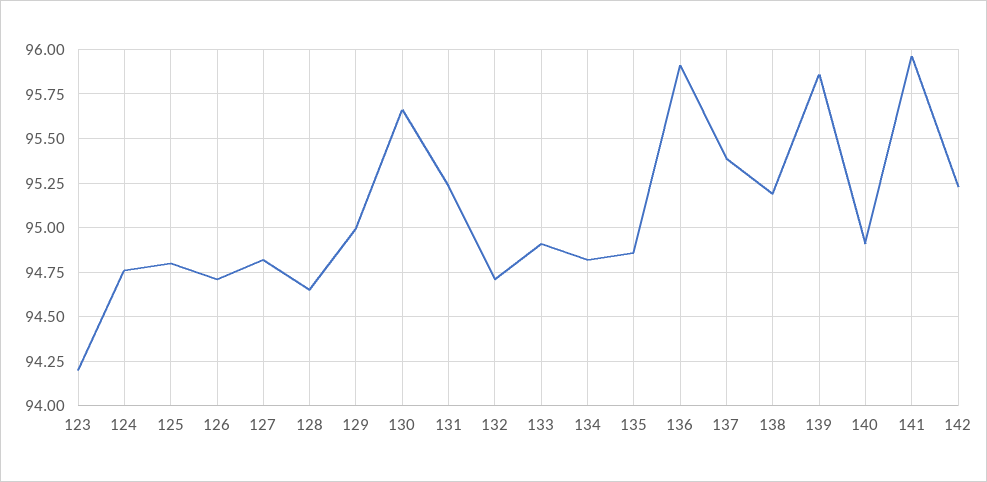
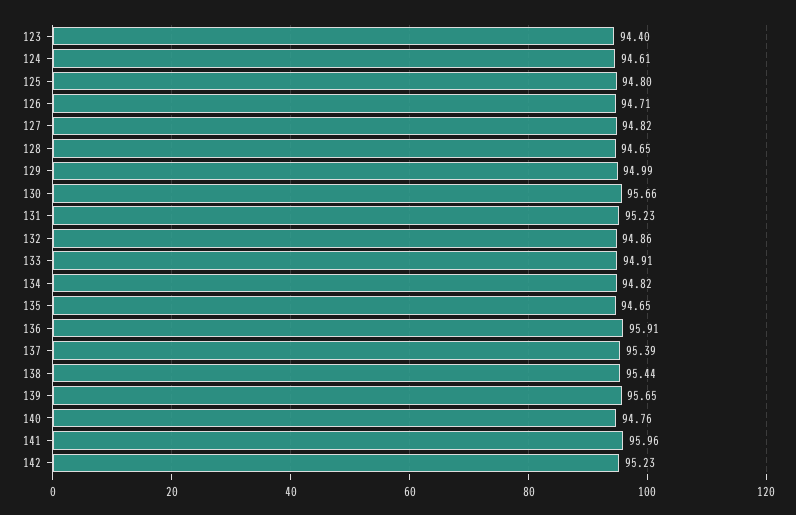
  {
-   "123": 94.2,
+   "123": 94.4,
-   "124": 94.75,
+   "124": 94.61,
    "125": 94.8,
    "126": 94.71,
    "127": 94.82,
    "128": 94.65,
    "129": 94.99,
    "130": 95.66,
    "131": 95.23,
-   "132": 94.7,
+   "132": 94.86,
    "133": 94.91,
    "134": 94.82,
-   "135": 94.85,
+   "135": 94.65,
    "136": 95.91,
    "137": 95.39,
-   "138": 95.2,
+   "138": 95.44,
-   "139": 95.85,
+   "139": 95.65,
-   "140": 94.9,
+   "140": 94.76,
    "141": 95.96,
    "142": 95.23
  }

